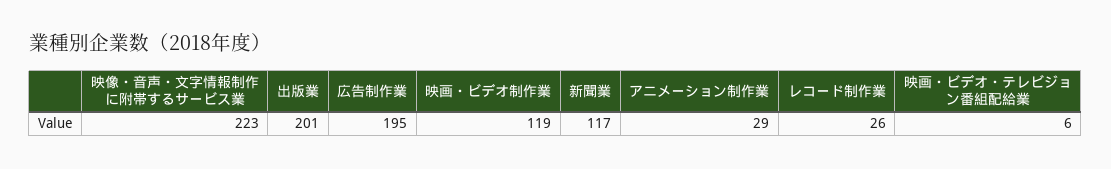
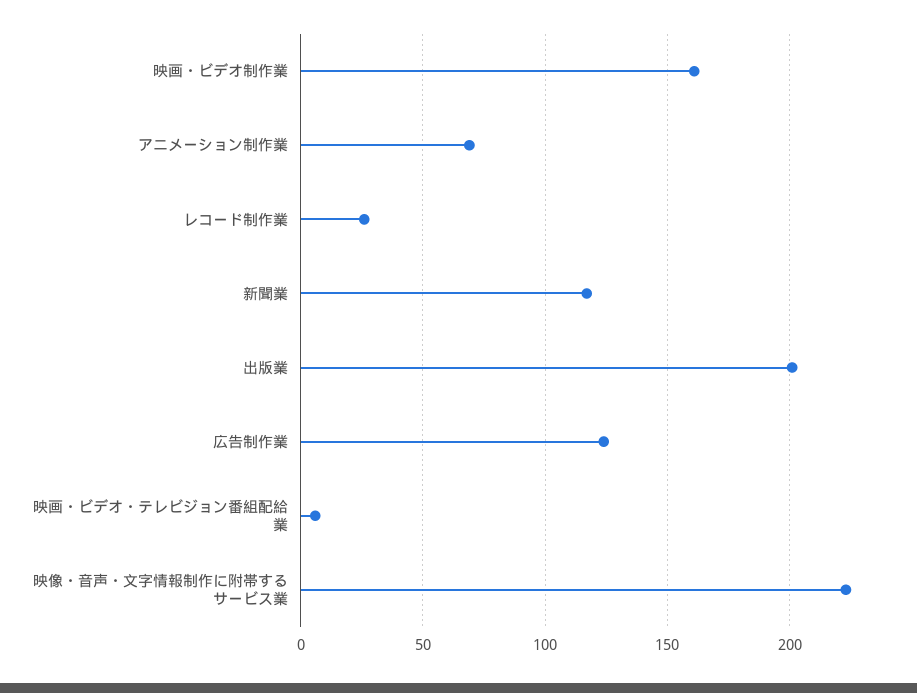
  {
    "映像・音声・文字情報制作に附帯するサービス業": 223,
    "出版業": 201,
-   "広告制作業": 195,
+   "広告制作業": 125,
-   "映画・ビデオ制作業": 119,
+   "映画・ビデオ制作業": 160,
    "新聞業": 117,
-   "アニメーション制作業": 29,
+   "アニメーション制作業": 70,
    "レコード制作業": 26,
    "映画・ビデオ・テレビジョン番組配給業": 6
  }

